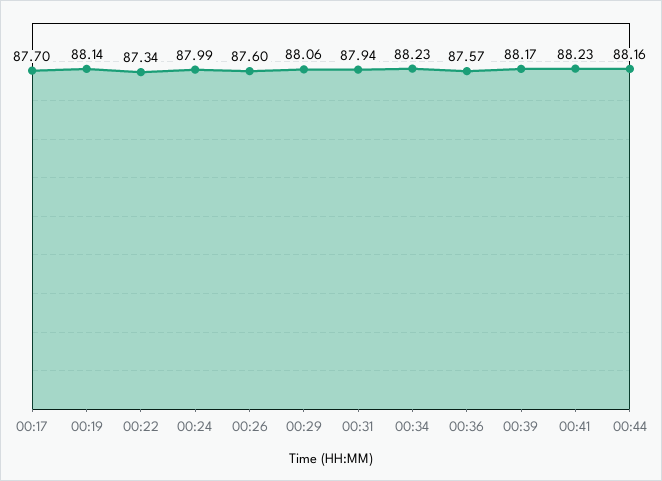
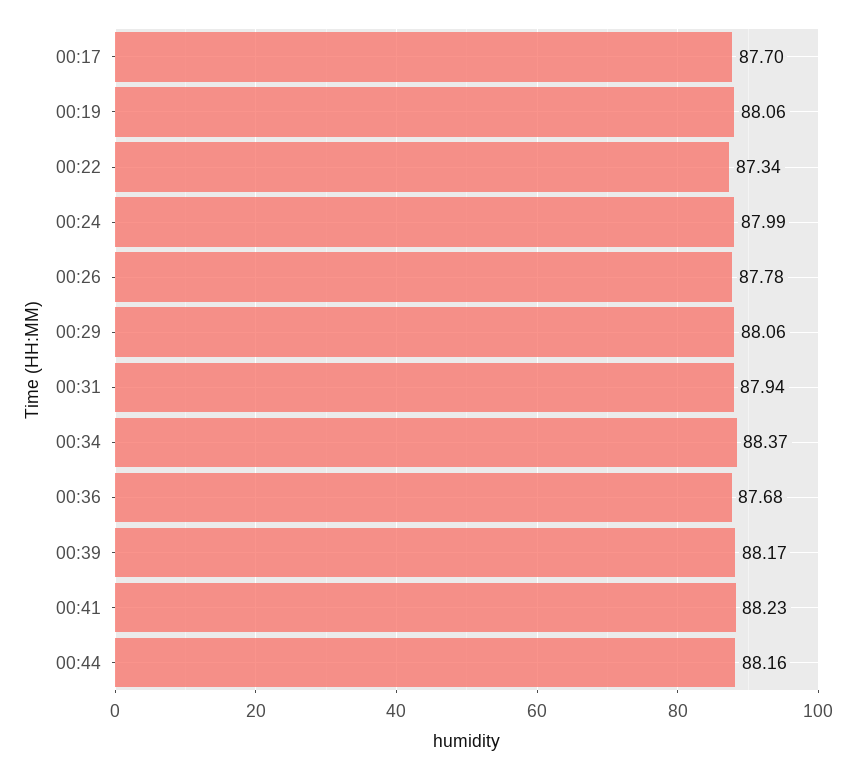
  {
    "00:17": 87.7,
-   "00:19": 88.14,
+   "00:19": 88.06,
    "00:22": 87.34,
    "00:24": 87.99,
-   "00:26": 87.6,
+   "00:26": 87.78,
    "00:29": 88.06,
    "00:31": 87.94,
-   "00:34": 88.23,
+   "00:34": 88.37,
-   "00:36": 87.57,
+   "00:36": 87.68,
    "00:39": 88.17,
    "00:41": 88.23,
    "00:44": 88.16
  }

